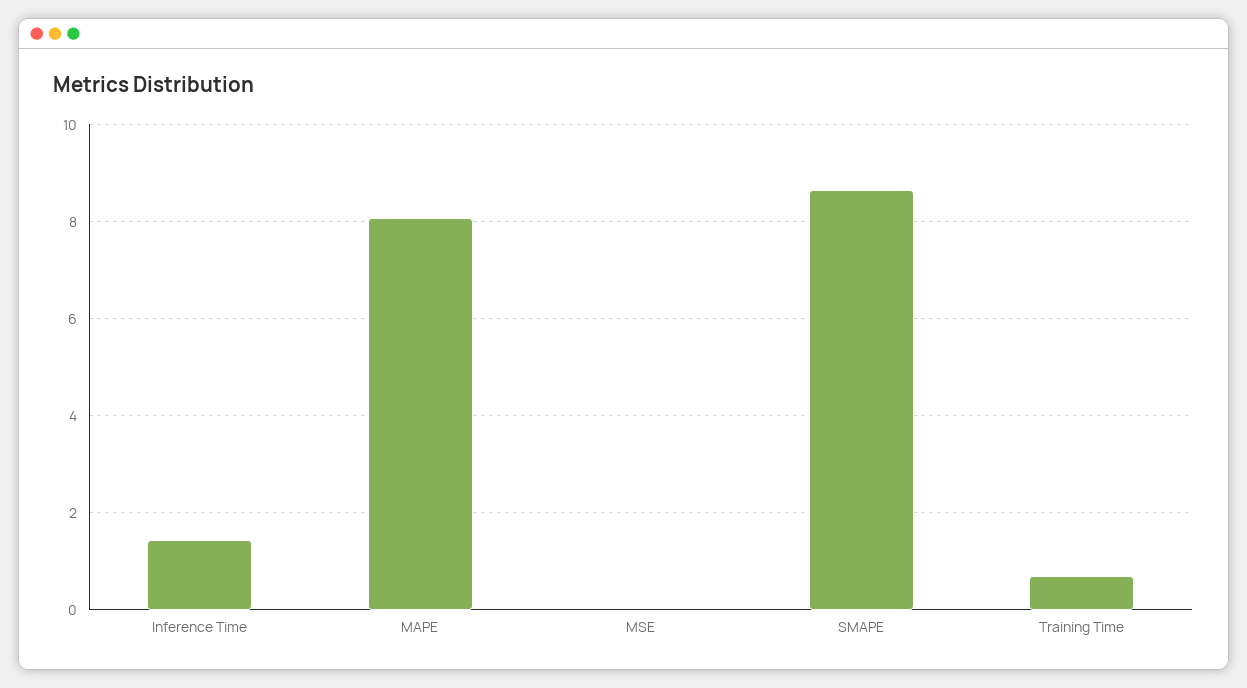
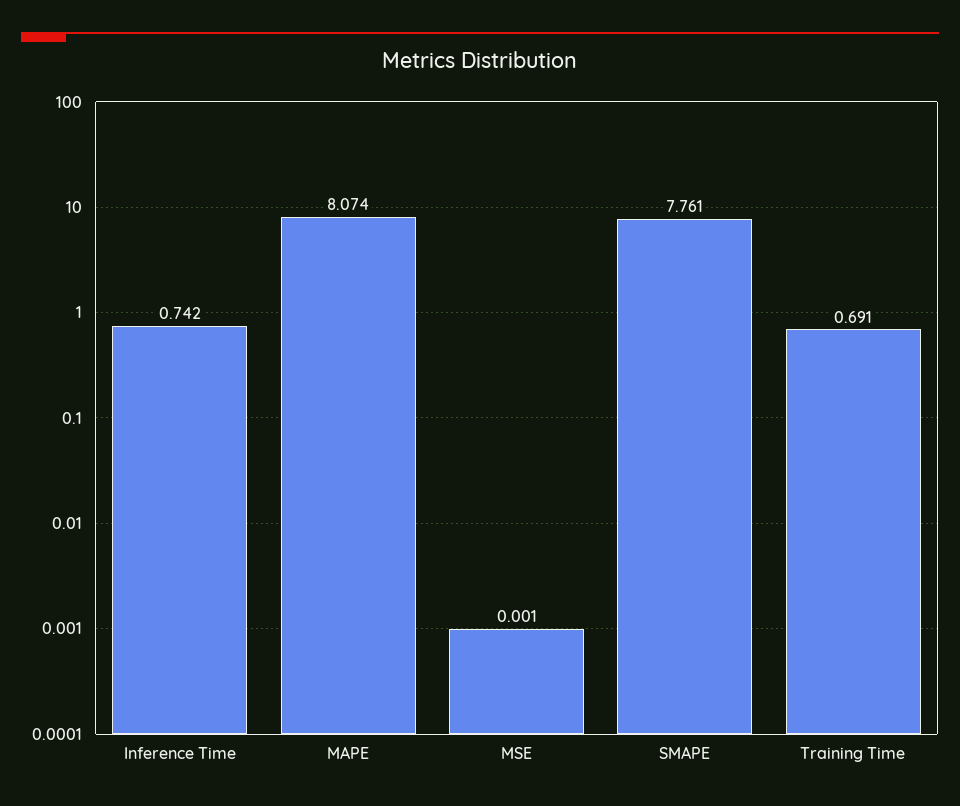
  {
-   "Inference Time": 1.4,
+   "Inference Time": 0.742,
    "MAPE": 8.074,
    "MSE": 0.001,
-   "SMAPE": 8.6,
+   "SMAPE": 7.761,
    "Training Time": 0.691
  }

